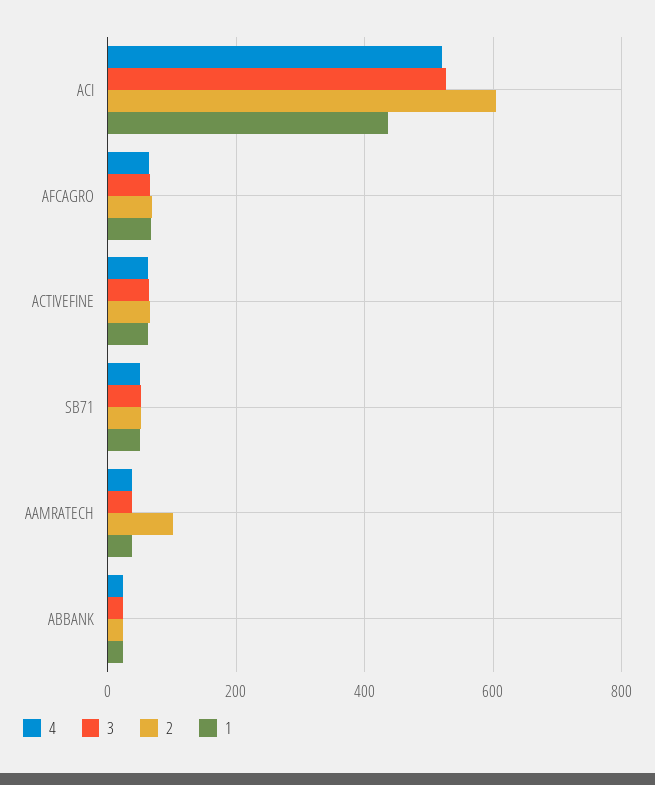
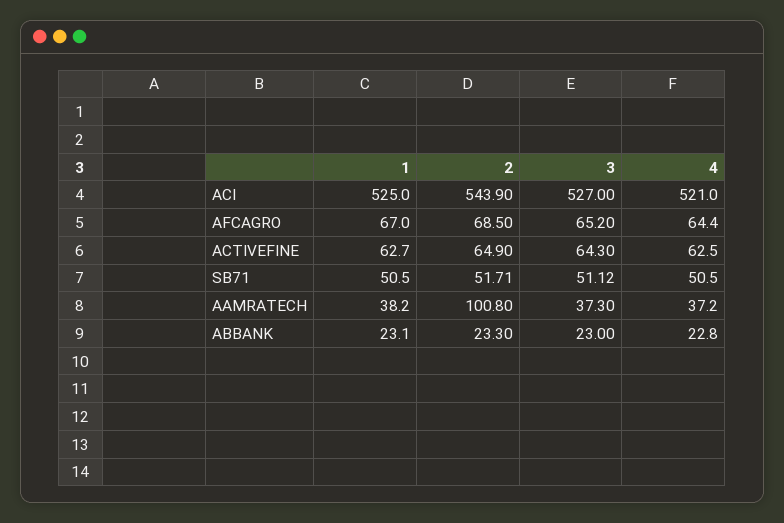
  {
    "4": {
      "ACI": 521,
      "AFCAGRO": 64.4,
      "ACTIVEFINE": 62.5,
      "SB71": 50.5,
      "AAMRATECH": 37.2,
      "ABBANK": 22.8
    },
    "3": {
      "ACI": 527,
      "AFCAGRO": 65.2,
      "ACTIVEFINE": 64.3,
      "SB71": 51.12,
      "AAMRATECH": 37.3,
      "ABBANK": 23
    },
    "2": {
-     "ACI": 600,
+     "ACI": 543.9,
      "AFCAGRO": 68.5,
      "ACTIVEFINE": 64.9,
      "SB71": 51.71,
      "AAMRATECH": 100.8,
      "ABBANK": 23.3
    },
    "1": {
-     "ACI": 440,
+     "ACI": 525,
      "AFCAGRO": 67,
      "ACTIVEFINE": 62.7,
      "SB71": 50.5,
      "AAMRATECH": 38.2,
      "ABBANK": 23.1
    }
  }

